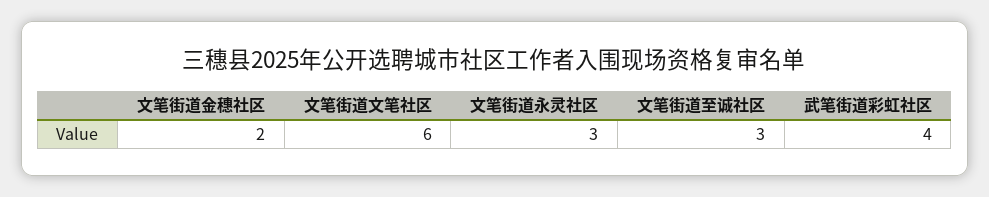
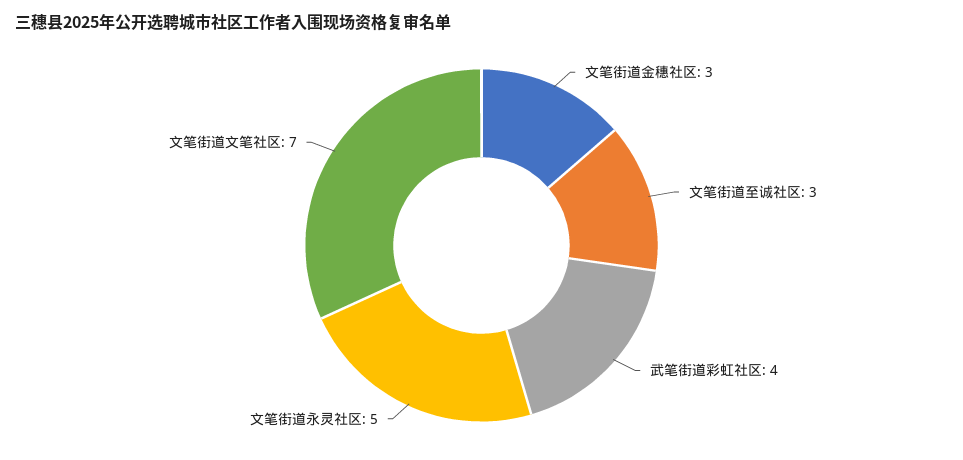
  {
-   "文笔街道金穗社区": 2,
+   "文笔街道金穗社区": 3,
-   "文笔街道文笔社区": 6,
+   "文笔街道文笔社区": 7,
-   "文笔街道永灵社区": 3,
+   "文笔街道永灵社区": 5,
    "文笔街道至诚社区": 3,
    "武笔街道彩虹社区": 4
  }

